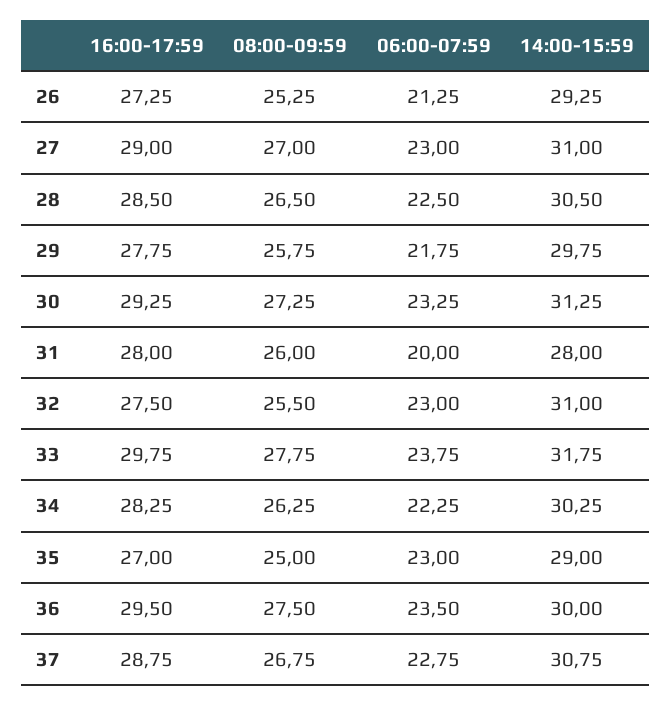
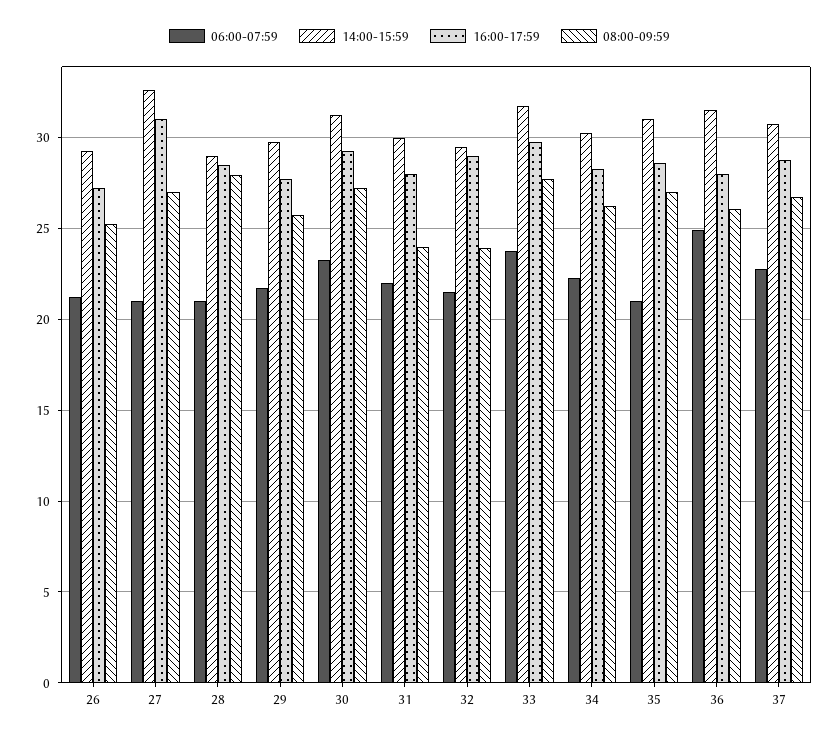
  {
    "16:00-17:59": {
      "26": 27.25,
-     "27": 29,
+     "27": 31,
      "28": 28.5,
      "29": 27.75,
      "30": 29.25,
      "31": 28,
-     "32": 27.5,
+     "32": 29,
      "33": 29.75,
      "34": 28.25,
-     "35": 27,
+     "35": 28.5,
-     "36": 29.5,
+     "36": 28,
      "37": 28.75
    },
    "08:00-09:59": {
      "26": 25.25,
      "27": 27,
-     "28": 26.5,
+     "28": 28,
      "29": 25.75,
      "30": 27.25,
-     "31": 26,
+     "31": 24,
-     "32": 25.5,
+     "32": 24,
      "33": 27.75,
      "34": 26.25,
-     "35": 25,
+     "35": 27,
-     "36": 27.5,
+     "36": 26,
      "37": 26.75
    },
    "06:00-07:59": {
      "26": 21.25,
-     "27": 23,
+     "27": 21,
-     "28": 22.5,
+     "28": 21,
      "29": 21.75,
      "30": 23.25,
-     "31": 20,
+     "31": 22,
-     "32": 23,
+     "32": 21.5,
      "33": 23.75,
      "34": 22.25,
-     "35": 23,
+     "35": 21,
-     "36": 23.5,
+     "36": 25,
      "37": 22.75
    },
    "14:00-15:59": {
      "26": 29.25,
-     "27": 31,
+     "27": 32.5,
-     "28": 30.5,
+     "28": 29,
      "29": 29.75,
      "30": 31.25,
-     "31": 28,
+     "31": 30,
-     "32": 31,
+     "32": 29.5,
      "33": 31.75,
      "34": 30.25,
-     "35": 29,
+     "35": 31,
-     "36": 30,
+     "36": 31.5,
      "37": 30.75
    }
  }

